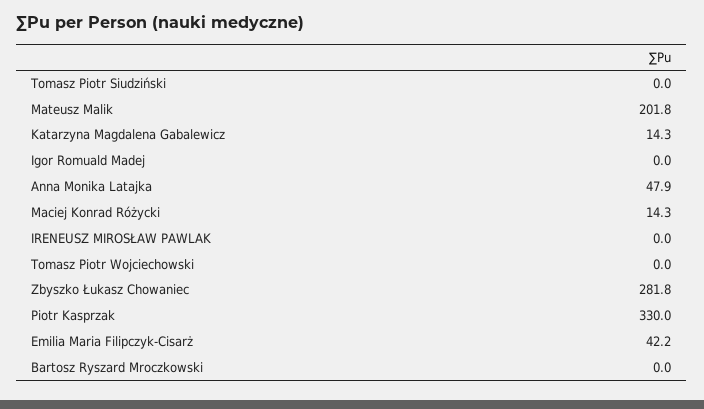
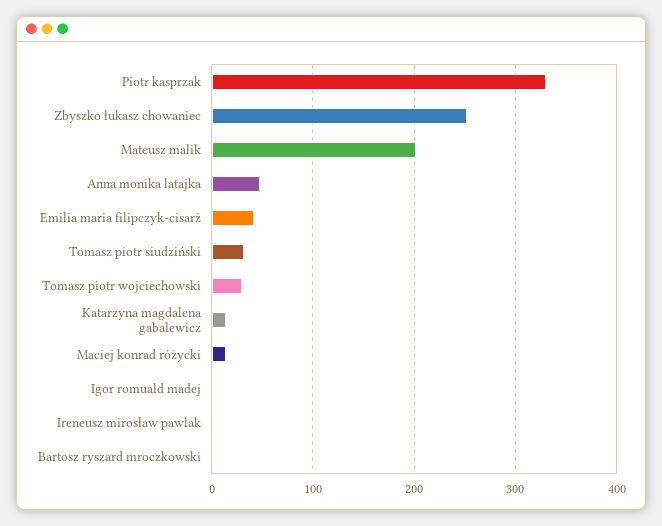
  {
-   "Tomasz Piotr Siudziński": 0,
+   "Tomasz Piotr Siudziński": 30,
    "Mateusz Malik": 201.8,
    "Katarzyna Magdalena Gabalewicz": 14.3,
    "Igor Romuald Madej": 0,
    "Anna Monika Latajka": 47.9,
    "Maciej Konrad Różycki": 14.3,
    "IRENEUSZ MIROSŁAW PAWLAK": 0,
-   "Tomasz Piotr Wojciechowski": 0,
+   "Tomasz Piotr Wojciechowski": 30,
-   "Zbyszko Łukasz Chowaniec": 281.8,
+   "Zbyszko Łukasz Chowaniec": 250,
    "Piotr Kasprzak": 330,
    "Emilia Maria Filipczyk-Cisarż": 42.2,
    "Bartosz Ryszard Mroczkowski": 0
  }

